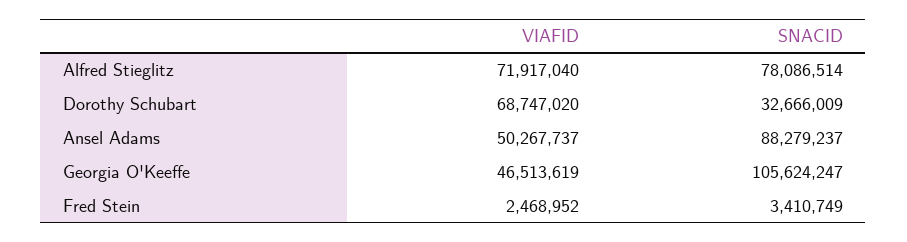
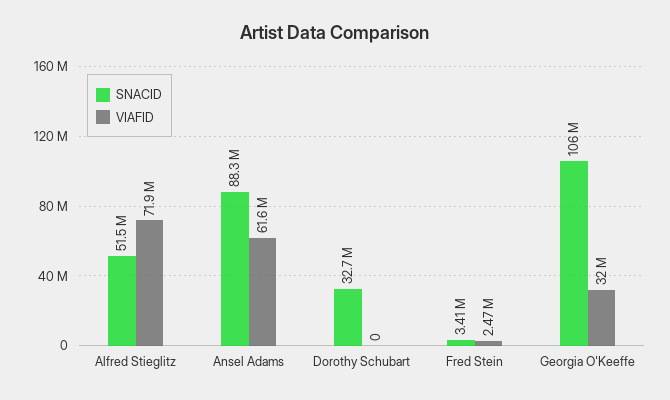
  {
    "VIAFID": {
      "Alfred Stieglitz": 71917040,
-     "Dorothy Schubart": 68747020,
+     "Dorothy Schubart": 0,
-     "Ansel Adams": 50267737,
+     "Ansel Adams": 61600000,
-     "Georgia O'Keeffe": 46513619,
+     "Georgia O'Keeffe": 32000000,
      "Fred Stein": 2468952
    },
    "SNACID": {
-     "Alfred Stieglitz": 78086514,
+     "Alfred Stieglitz": 51500000,
      "Dorothy Schubart": 32666009,
      "Ansel Adams": 88279237,
      "Georgia O'Keeffe": 105624247,
      "Fred Stein": 3410749
    }
  }

